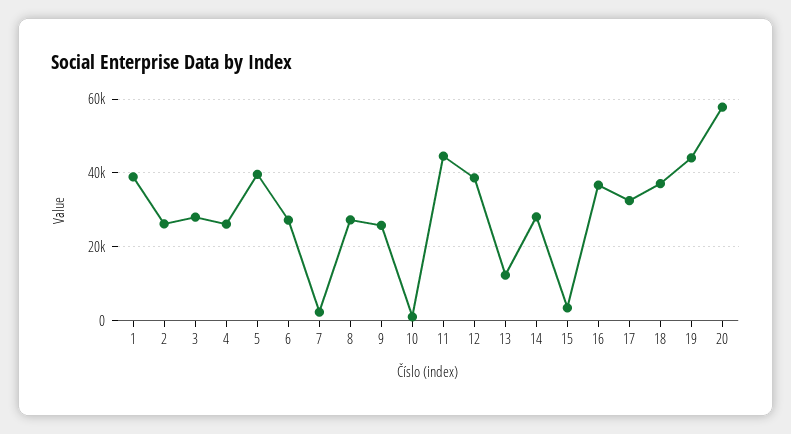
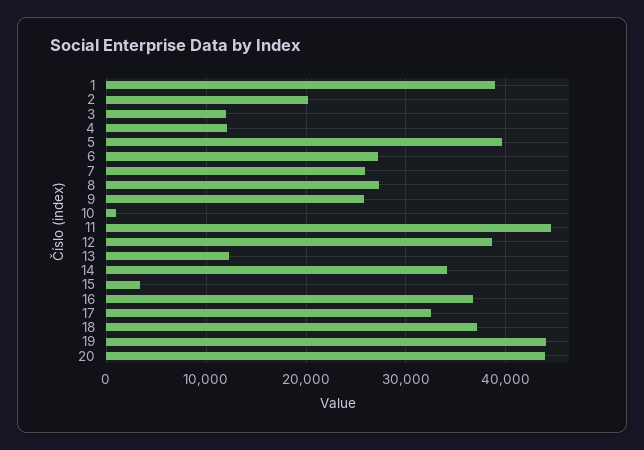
  {
    "1": 39000,
-   "2": 26000,
+   "2": 20000,
-   "3": 28000,
+   "3": 12000,
-   "4": 26000,
+   "4": 12000,
    "5": 40000,
    "6": 27000,
-   "7": 2000,
+   "7": 26000,
    "8": 27000,
    "9": 26000,
    "10": 1000,
    "11": 45000,
    "12": 39000,
    "13": 12000,
-   "14": 28000,
+   "14": 34000,
    "15": 3000,
    "16": 37000,
    "17": 32000,
    "18": 37000,
    "19": 44000,
-   "20": 58000
+   "20": 44000
  }

